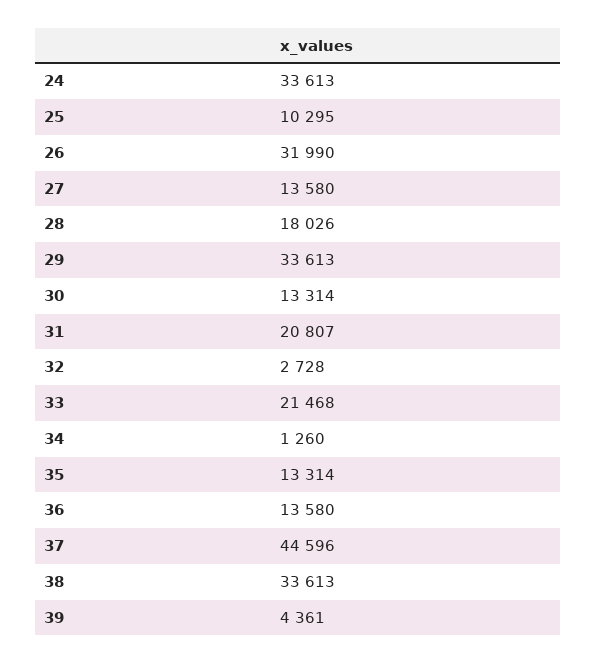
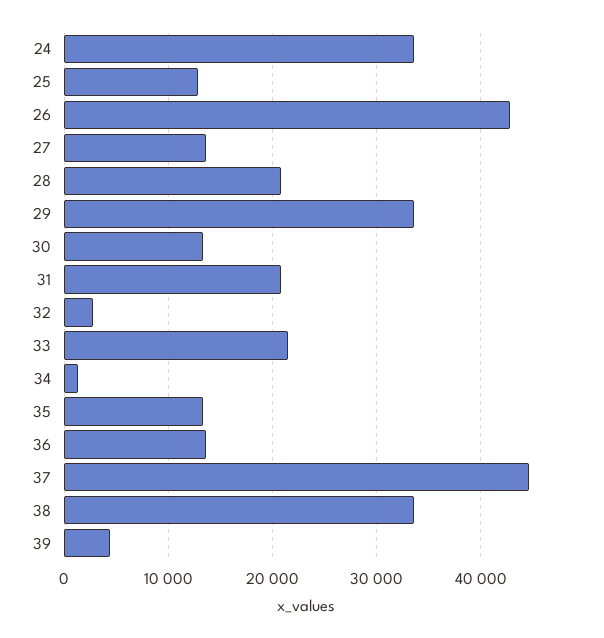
  {
    "24": 33613,
-   "25": 10295,
+   "25": 13000,
-   "26": 31990,
+   "26": 43000,
    "27": 13580,
-   "28": 18026,
+   "28": 21000,
    "29": 33613,
    "30": 13314,
    "31": 20807,
    "32": 2728,
    "33": 21468,
    "34": 1260,
    "35": 13314,
    "36": 13580,
    "37": 44596,
    "38": 33613,
    "39": 4361
  }

